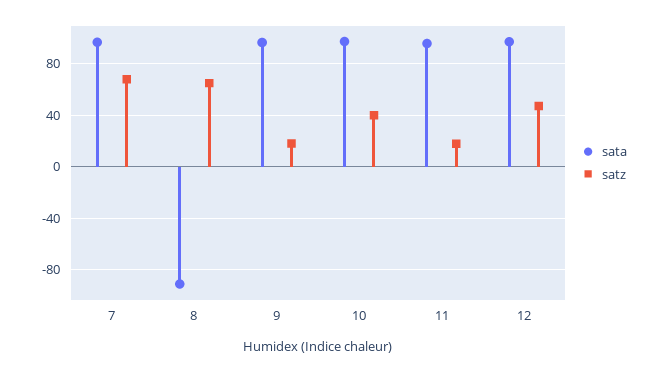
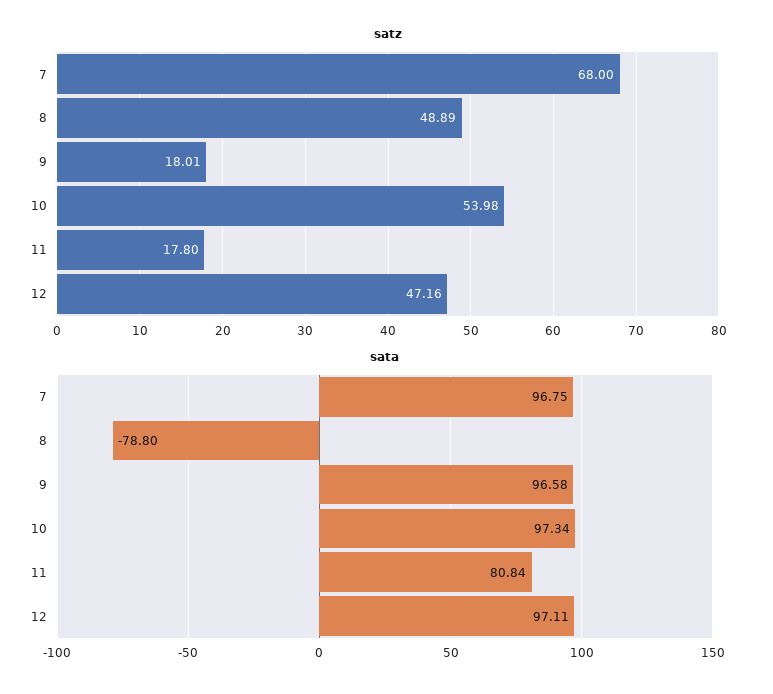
  {
    "sata": {
      "7": 96.75,
-     "8": -90,
+     "8": -78.8,
      "9": 96.58,
      "10": 97.34,
-     "11": 95,
+     "11": 80.84,
      "12": 97.11
    },
    "satz": {
      "7": 68,
-     "8": 65,
+     "8": 48.89,
      "9": 18.01,
-     "10": 40,
+     "10": 53.98,
      "11": 17.8,
      "12": 47.16
    }
  }

